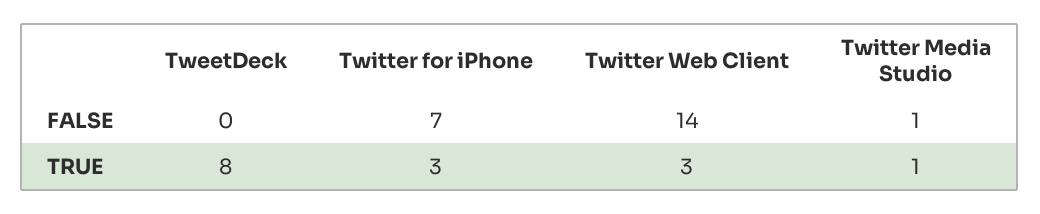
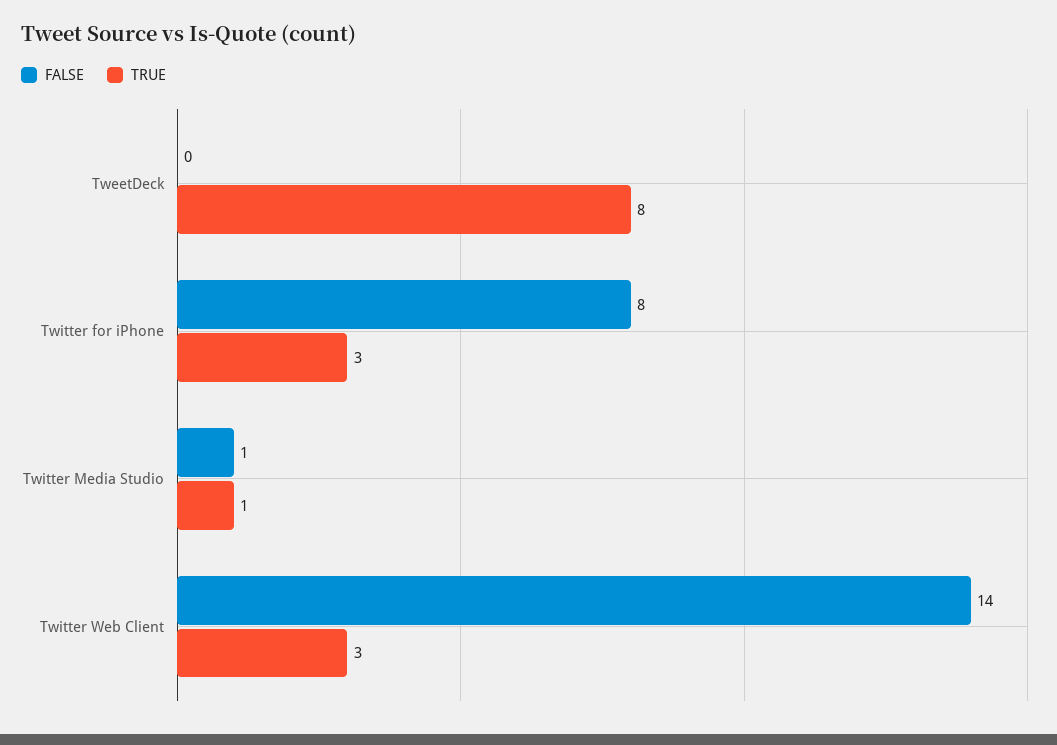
  {
    "FALSE": {
      "TweetDeck": 0,
-     "Twitter for iPhone": 7,
+     "Twitter for iPhone": 8,
      "Twitter Web Client": 14,
      "Twitter Media Studio": 1
    },
    "TRUE": {
      "TweetDeck": 8,
      "Twitter for iPhone": 3,
      "Twitter Web Client": 3,
      "Twitter Media Studio": 1
    }
  }

